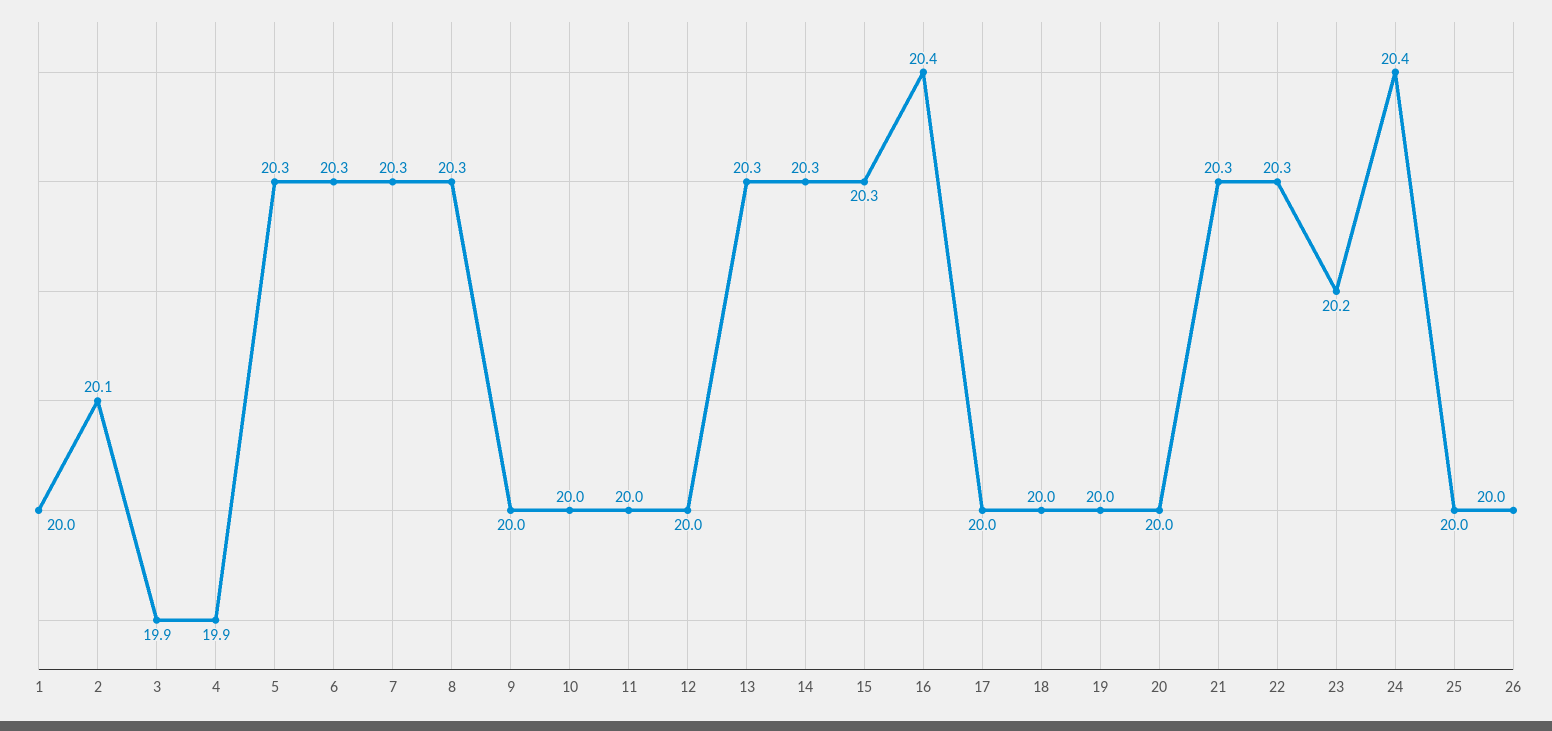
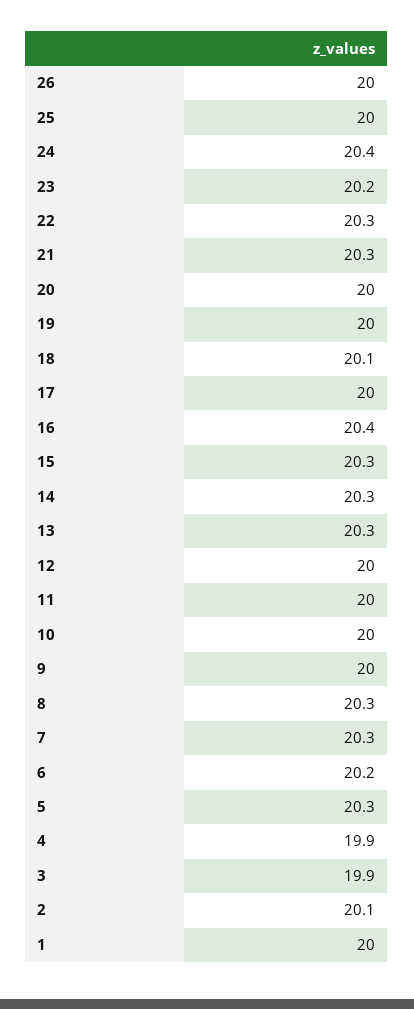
  {
    "1": 20,
    "2": 20.1,
    "3": 19.9,
    "4": 19.9,
    "5": 20.3,
-   "6": 20.3,
+   "6": 20.2,
    "7": 20.3,
    "8": 20.3,
    "9": 20,
    "10": 20,
    "11": 20,
    "12": 20,
    "13": 20.3,
    "14": 20.3,
    "15": 20.3,
    "16": 20.4,
    "17": 20,
-   "18": 20,
+   "18": 20.1,
    "19": 20,
    "20": 20,
    "21": 20.3,
    "22": 20.3,
    "23": 20.2,
    "24": 20.4,
    "25": 20,
    "26": 20
  }

